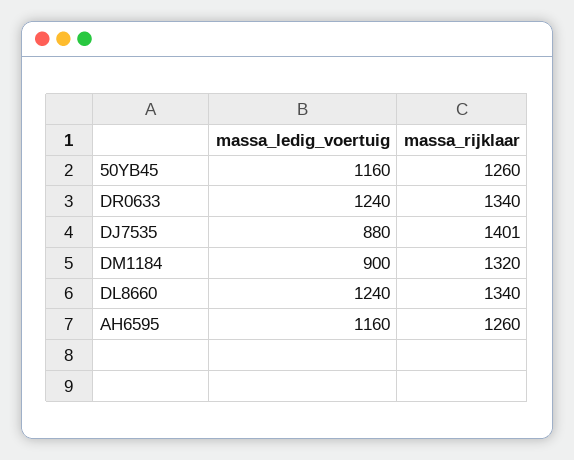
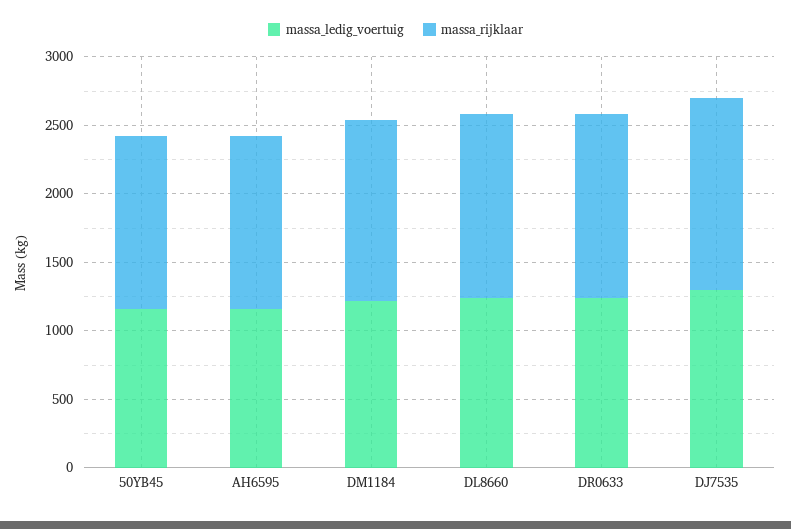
  {
    "massa_ledig_voertuig": {
      "50YB45": 1160,
      "DR0633": 1240,
-     "DJ7535": 880,
+     "DJ7535": 1300,
-     "DM1184": 900,
+     "DM1184": 1200,
      "DL8660": 1240,
      "AH6595": 1160
    },
    "massa_rijklaar": {
      "50YB45": 1260,
      "DR0633": 1340,
      "DJ7535": 1401,
      "DM1184": 1320,
      "DL8660": 1340,
      "AH6595": 1260
    }
  }

